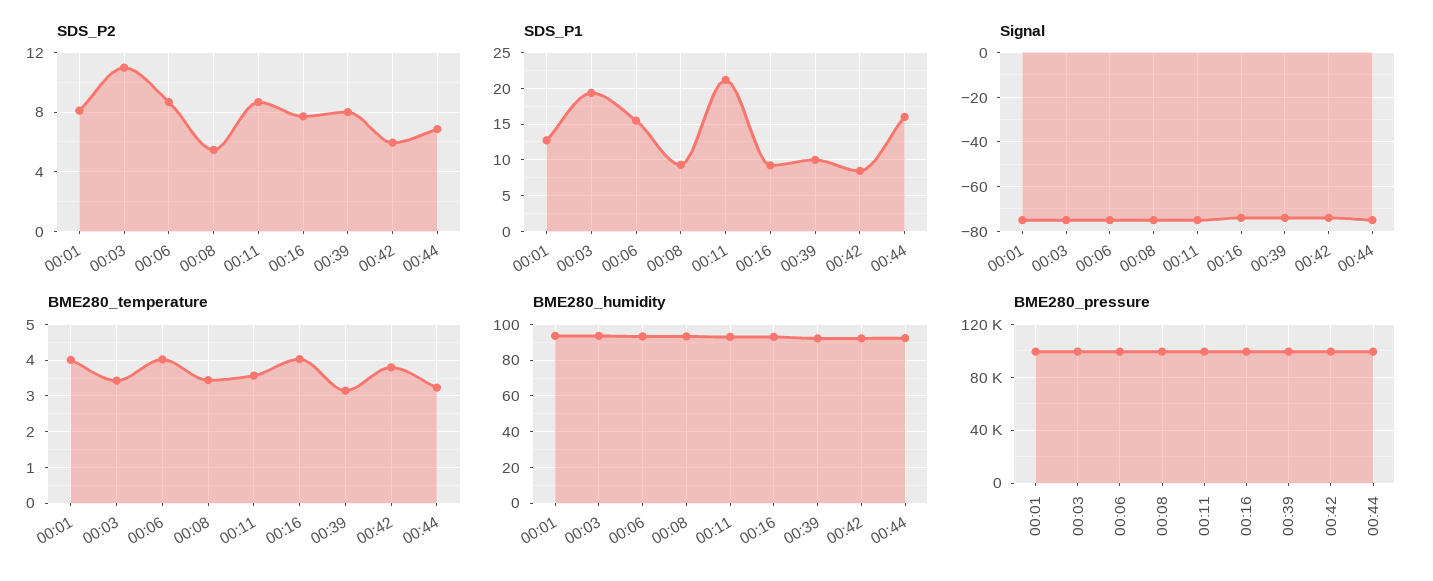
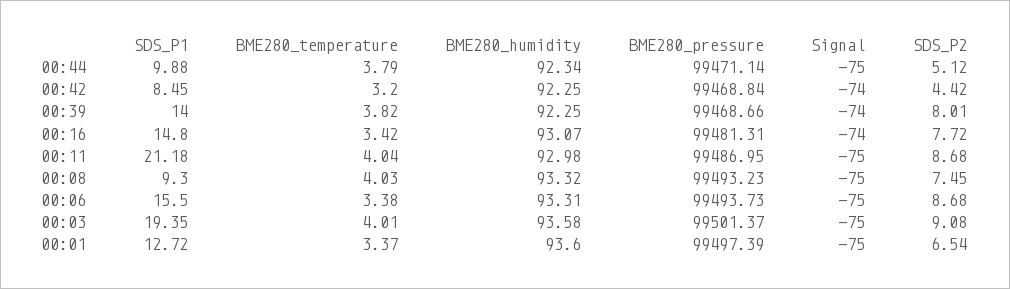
  {
    "SDS_P2": {
-     "00:01": 8,
+     "00:01": 6.54,
-     "00:03": 11,
+     "00:03": 9.08,
      "00:06": 8.68,
-     "00:08": 5.5,
+     "00:08": 7.45,
      "00:11": 8.68,
      "00:16": 7.72,
      "00:39": 8.01,
-     "00:42": 6,
+     "00:42": 4.42,
-     "00:44": 7
+     "00:44": 5.12
    },
    "SDS_P1": {
      "00:01": 12.72,
      "00:03": 19.35,
      "00:06": 15.5,
      "00:08": 9.3,
      "00:11": 21.18,
-     "00:16": 9,
+     "00:16": 14.8,
-     "00:39": 10,
+     "00:39": 14,
      "00:42": 8.45,
-     "00:44": 16
+     "00:44": 9.88
    },
    "Signal": {
      "00:01": -75,
      "00:03": -75,
      "00:06": -75,
      "00:08": -75,
      "00:11": -75,
      "00:16": -74,
      "00:39": -74,
      "00:42": -74,
      "00:44": -75
    },
    "BME280_temperature": {
-     "00:01": 4,
+     "00:01": 3.37,
-     "00:03": 3.4,
+     "00:03": 4.01,
-     "00:06": 4,
+     "00:06": 3.38,
-     "00:08": 3.4,
+     "00:08": 4.03,
-     "00:11": 3.6,
+     "00:11": 4.04,
-     "00:16": 4,
+     "00:16": 3.42,
-     "00:39": 3.2,
+     "00:39": 3.82,
-     "00:42": 3.8,
+     "00:42": 3.2,
-     "00:44": 3.2
+     "00:44": 3.79
    },
    "BME280_humidity": {
      "00:01": 93.6,
      "00:03": 93.58,
      "00:06": 93.31,
      "00:08": 93.32,
      "00:11": 92.98,
      "00:16": 93.07,
      "00:39": 92.25,
      "00:42": 92.25,
      "00:44": 92.34
    },
    "BME280_pressure": {
      "00:01": 99497.39,
      "00:03": 99501.37,
      "00:06": 99493.73,
      "00:08": 99493.23,
      "00:11": 99486.95,
      "00:16": 99481.31,
      "00:39": 99468.66,
      "00:42": 99468.84,
      "00:44": 99471.14
    }
  }

